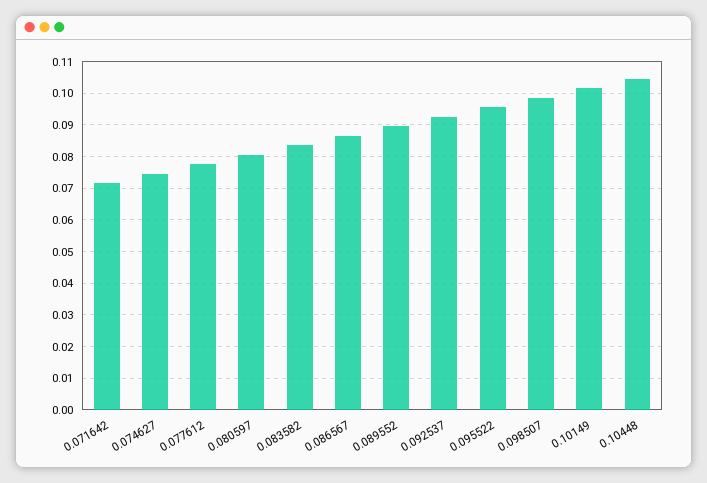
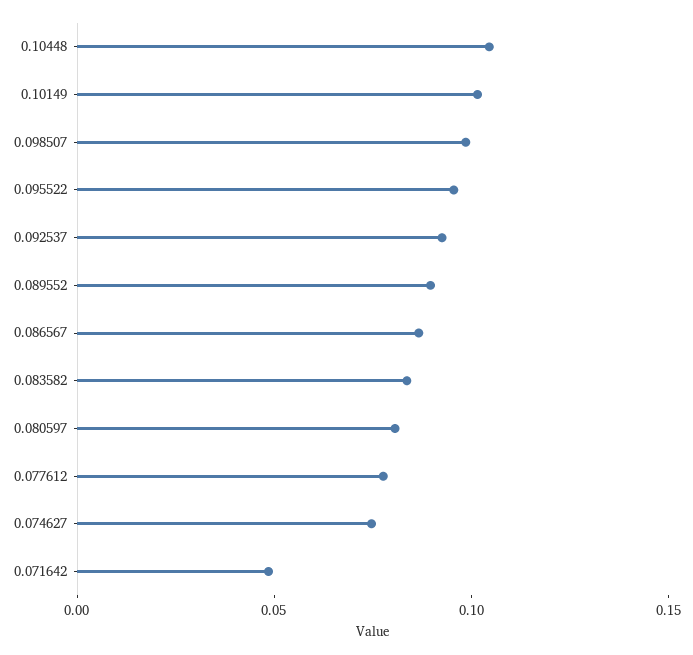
  {
-   "0.071642": 0.072,
+   "0.071642": 0.05,
    "0.074627": 0.074,
    "0.077612": 0.078,
    "0.080597": 0.08,
    "0.083582": 0.084,
    "0.086567": 0.086,
    "0.089552": 0.09,
    "0.092537": 0.092,
    "0.095522": 0.096,
    "0.098507": 0.098,
    "0.10149": 0.102,
    "0.10448": 0.104
  }

